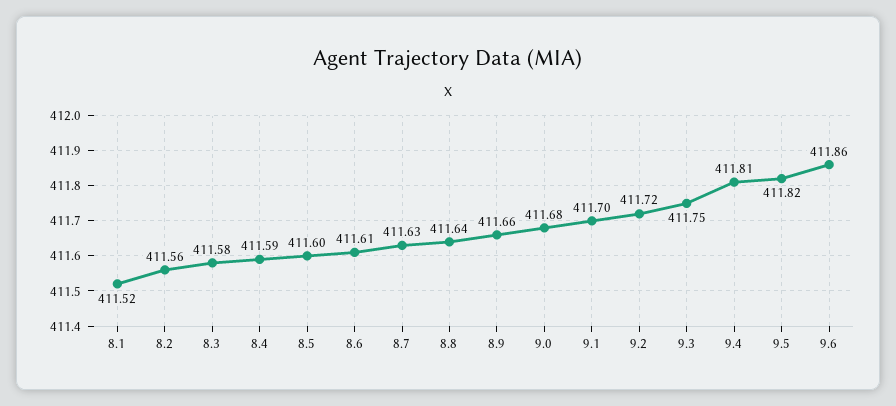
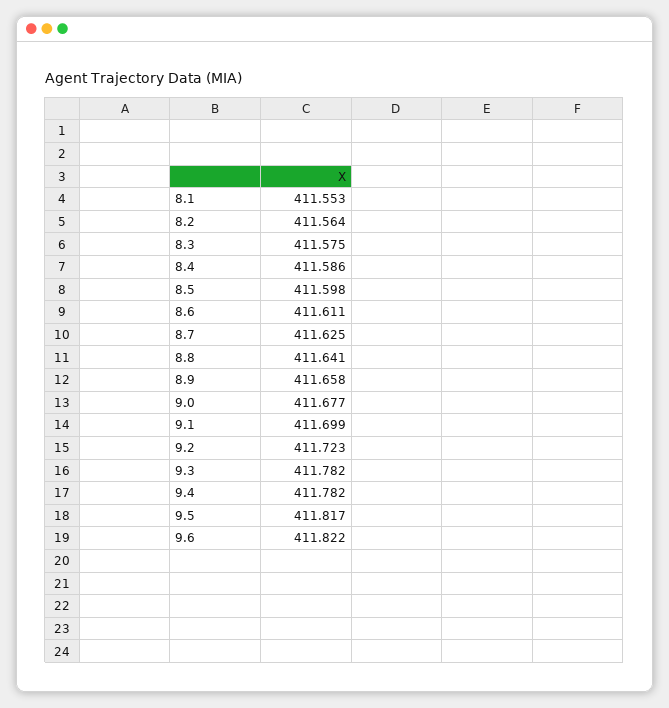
  {
-   "8.1": 411.52,
+   "8.1": 411.553,
    "8.2": 411.564,
    "8.3": 411.575,
    "8.4": 411.586,
    "8.5": 411.598,
    "8.6": 411.611,
    "8.7": 411.625,
    "8.8": 411.641,
    "8.9": 411.658,
    "9.0": 411.677,
    "9.1": 411.699,
    "9.2": 411.723,
-   "9.3": 411.75,
+   "9.3": 411.782,
-   "9.4": 411.81,
+   "9.4": 411.782,
    "9.5": 411.817,
-   "9.6": 411.86
+   "9.6": 411.822
  }

